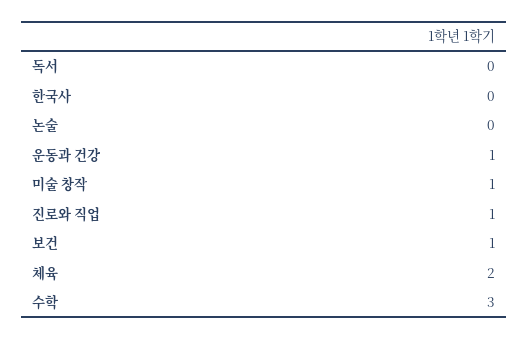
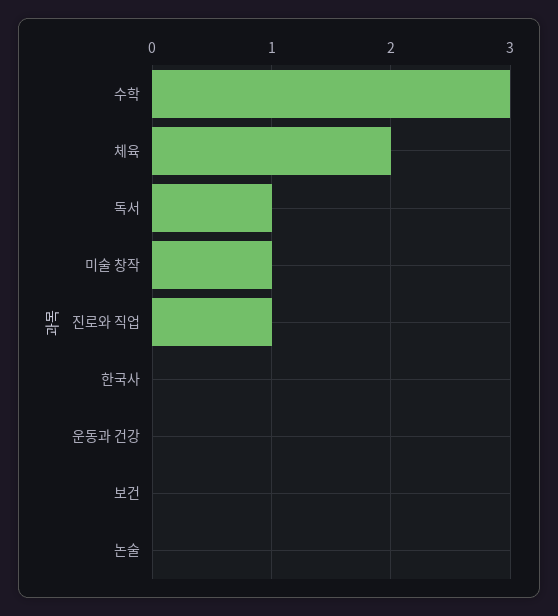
  {
-   "독서": 0,
+   "독서": 1,
    "한국사": 0,
    "논술": 0,
-   "운동과 건강": 1,
+   "운동과 건강": 0,
    "미술 창작": 1,
    "진로와 직업": 1,
-   "보건": 1,
+   "보건": 0,
    "체육": 2,
    "수학": 3
  }

